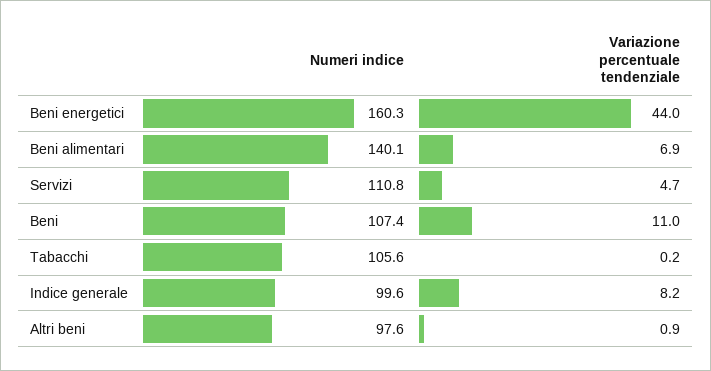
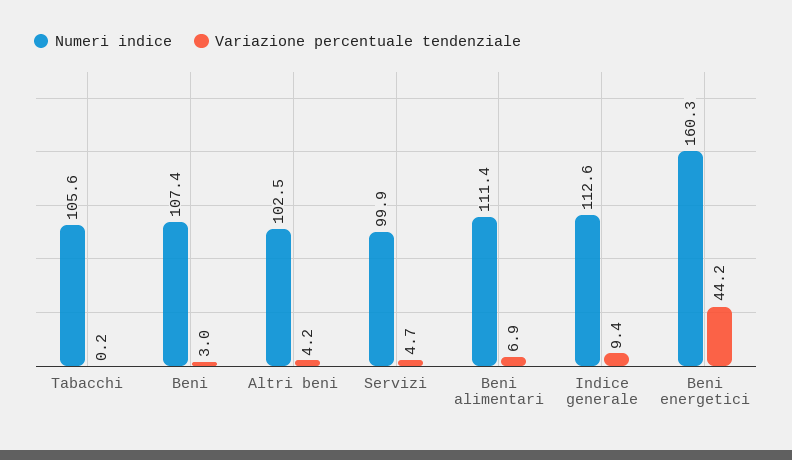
  {
    "Numeri indice": {
      "Beni energetici": 160.3,
-     "Beni alimentari": 140.1,
+     "Beni alimentari": 111.4,
-     "Servizi": 110.8,
+     "Servizi": 99.9,
      "Beni": 107.4,
      "Tabacchi": 105.6,
-     "Indice generale": 99.6,
+     "Indice generale": 112.6,
-     "Altri beni": 97.6
+     "Altri beni": 102.5
    },
    "Variazione percentuale tendenziale": {
-     "Beni energetici": 44,
+     "Beni energetici": 44.2,
      "Beni alimentari": 6.9,
      "Servizi": 4.7,
-     "Beni": 11,
+     "Beni": 3,
      "Tabacchi": 0.2,
-     "Indice generale": 8.2,
+     "Indice generale": 9.4,
-     "Altri beni": 0.9
+     "Altri beni": 4.2
    }
  }

